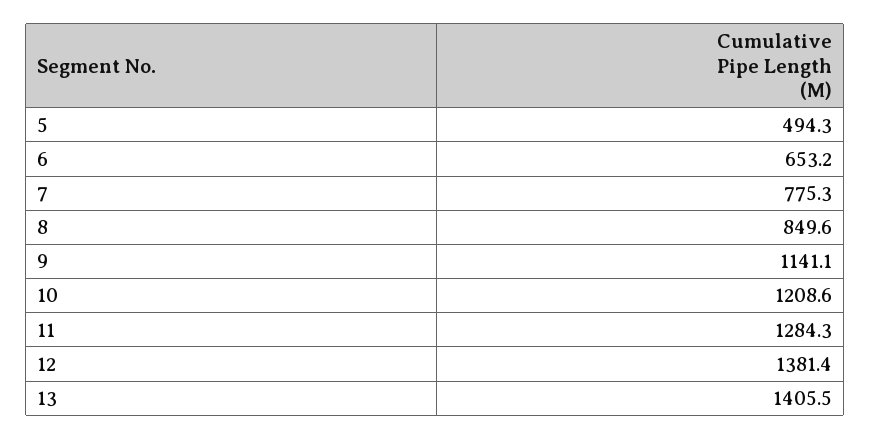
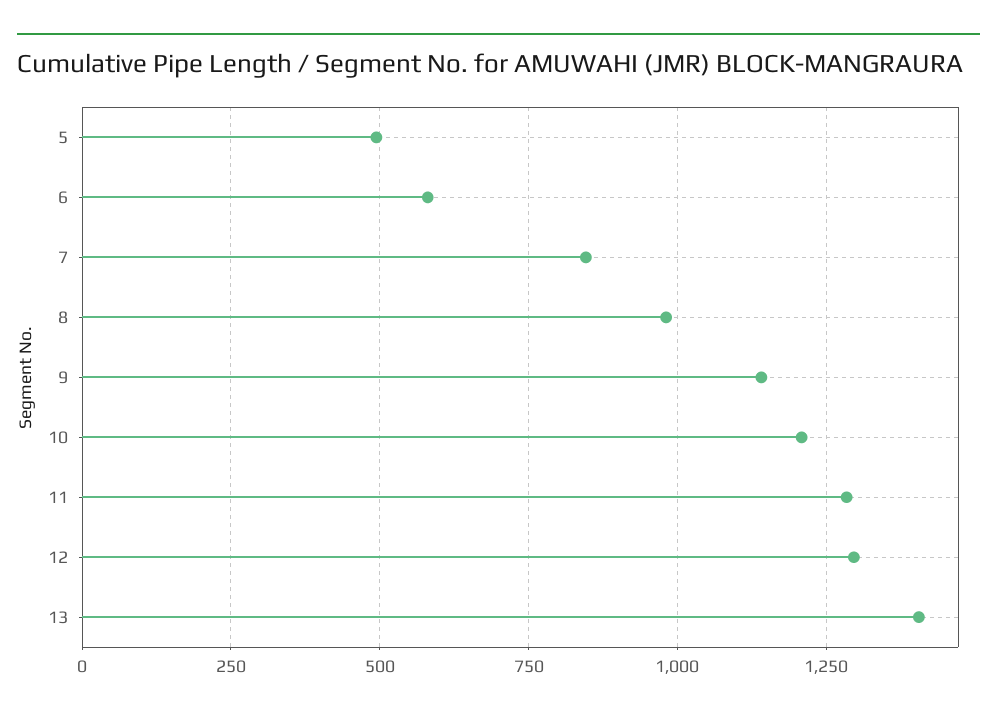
  {
    "5": 494.3,
-   "6": 653.2,
+   "6": 575,
-   "7": 775.3,
+   "7": 850,
-   "8": 849.6,
+   "8": 975,
    "9": 1141.1,
    "10": 1208.6,
    "11": 1284.3,
-   "12": 1381.4,
+   "12": 1300,
    "13": 1405.5
  }

